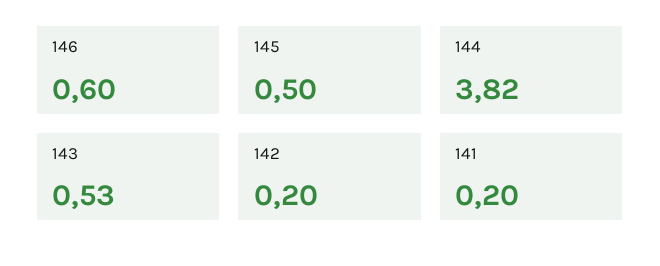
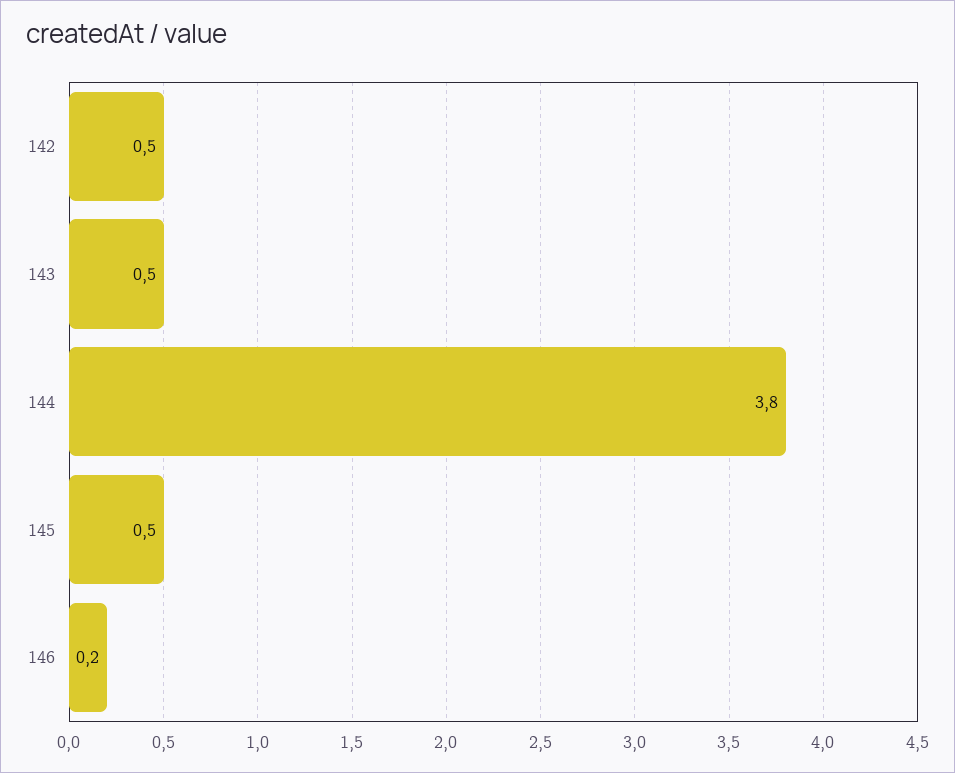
  {
-   "146": 0.6,
+   "146": 0.2,
    "145": 0.5,
    "144": 3.82,
    "143": 0.53,
-   "142": 0.2,
+   "142": 0.5
-   "141": 0.2
  }

